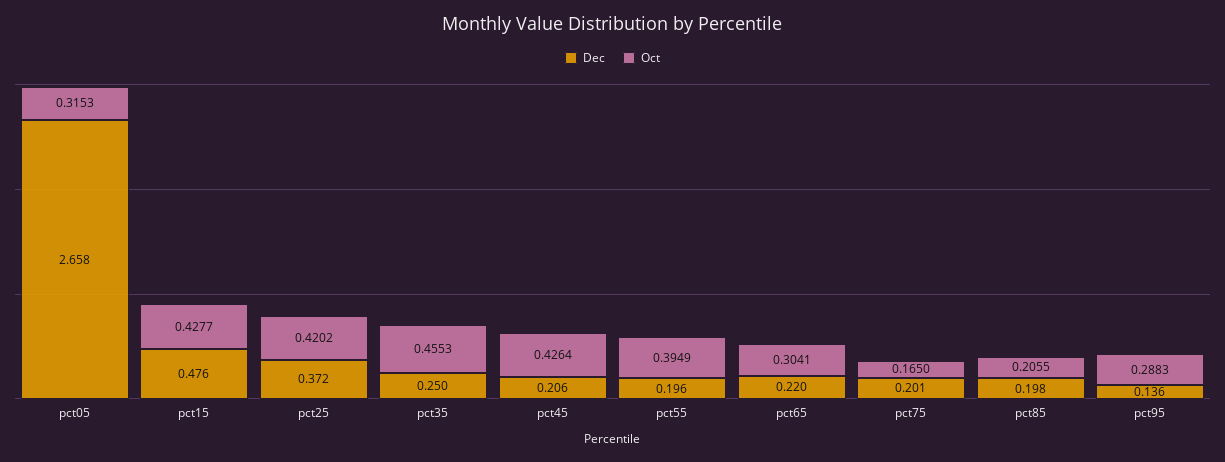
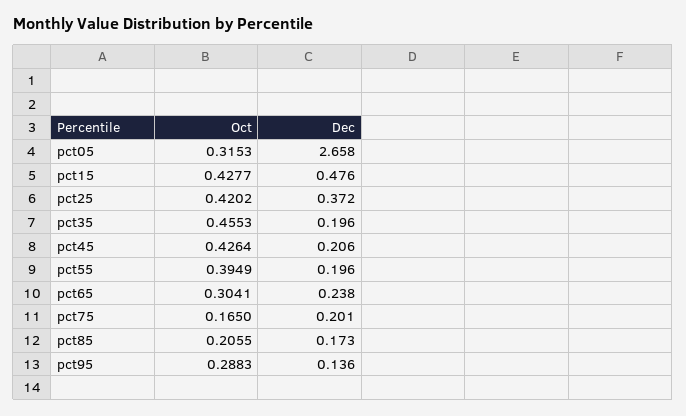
  {
    "Dec": {
      "pct05": 2.658,
      "pct15": 0.476,
      "pct25": 0.372,
-     "pct35": 0.25,
+     "pct35": 0.196,
      "pct45": 0.206,
      "pct55": 0.196,
-     "pct65": 0.22,
+     "pct65": 0.238,
      "pct75": 0.201,
-     "pct85": 0.198,
+     "pct85": 0.173,
      "pct95": 0.136
    },
    "Oct": {
      "pct05": 0.3153,
      "pct15": 0.4277,
      "pct25": 0.4202,
      "pct35": 0.4553,
      "pct45": 0.4264,
      "pct55": 0.3949,
      "pct65": 0.3041,
      "pct75": 0.165,
      "pct85": 0.2055,
      "pct95": 0.2883
    }
  }

